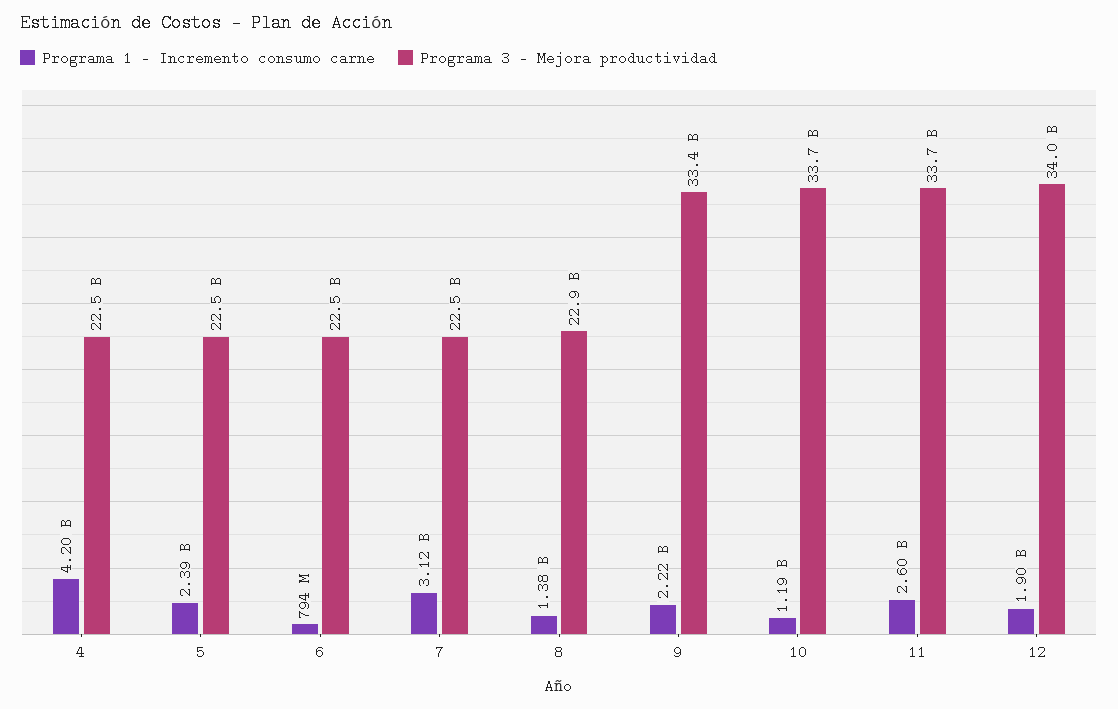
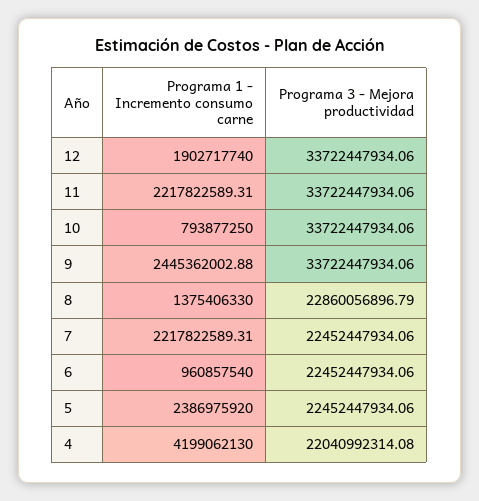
  {
    "Programa 1 - Incremento consumo carne": {
      "4": 4199062130,
      "5": 2386975920,
-     "6": 794000000,
+     "6": 960857540,
-     "7": 3120000000,
+     "7": 2217822589.31,
      "8": 1375406330,
-     "9": 2220000000,
+     "9": 2445362002.88,
-     "10": 1190000000,
+     "10": 793877250,
-     "11": 2600000000,
+     "11": 2217822589.31,
      "12": 1902717740
    },
    "Programa 3 - Mejora productividad": {
-     "4": 22500000000,
+     "4": 22040992314.08,
      "5": 22452447934.06,
      "6": 22452447934.06,
      "7": 22452447934.06,
      "8": 22860056896.79,
-     "9": 33400000000,
+     "9": 33722447934.06,
      "10": 33722447934.06,
      "11": 33722447934.06,
-     "12": 34000000000
+     "12": 33722447934.06
    }
  }

